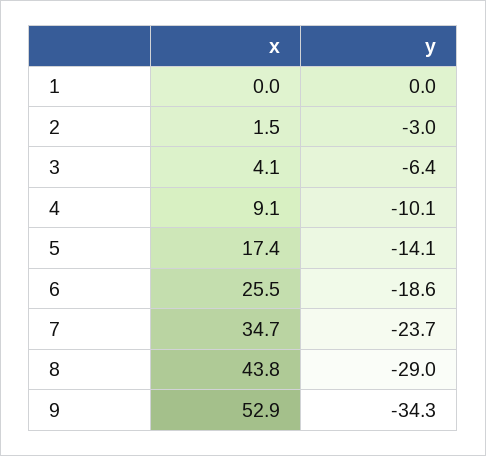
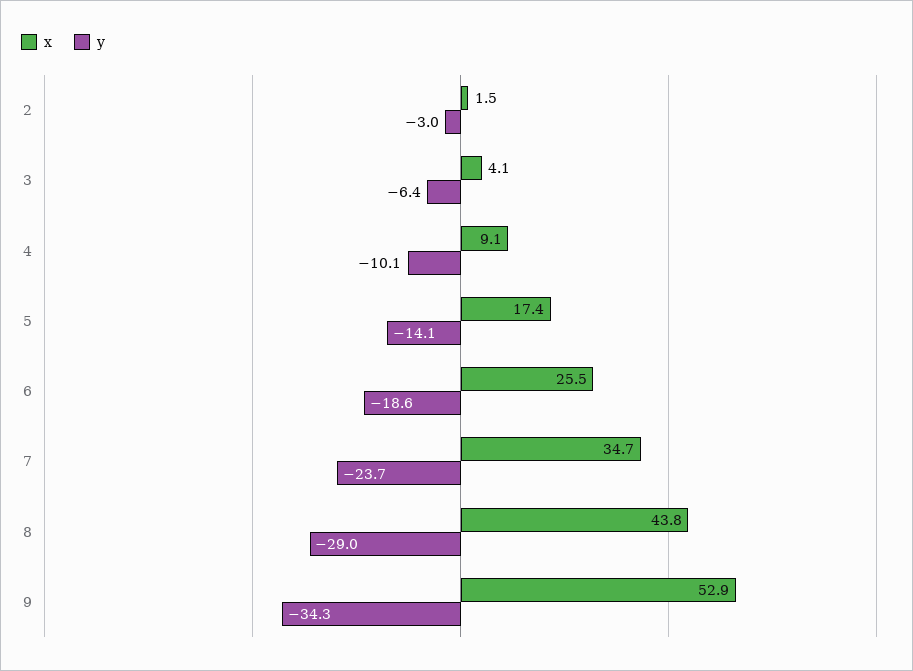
  {
    "x": {
-     "1": 0,
      "2": 1.5,
      "3": 4.1,
      "4": 9.1,
      "5": 17.4,
      "6": 25.5,
      "7": 34.7,
      "8": 43.8,
      "9": 52.9
    },
    "y": {
-     "1": 0,
      "2": -3,
      "3": -6.4,
      "4": -10.1,
      "5": -14.1,
      "6": -18.6,
      "7": -23.7,
      "8": -29,
      "9": -34.3
    }
  }

